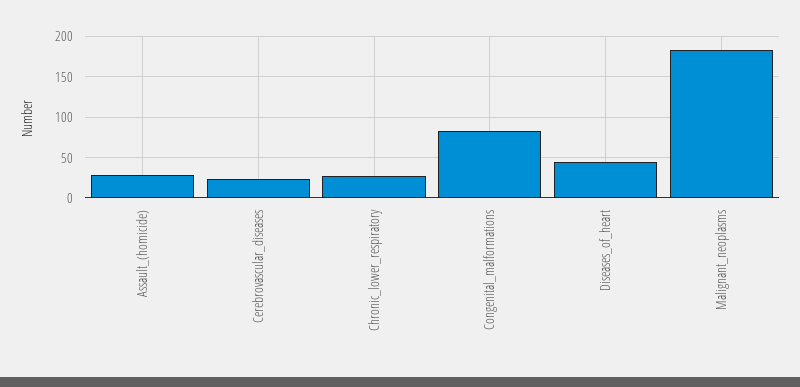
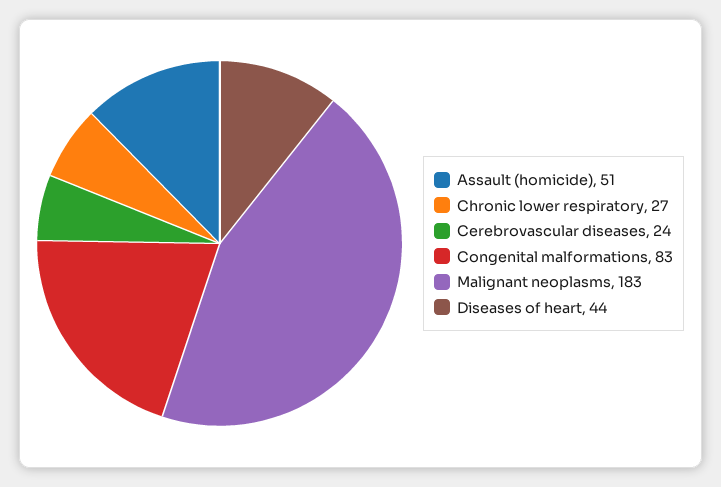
  {
-   "Assault_(homicide)": 30,
+   "Assault_(homicide)": 51,
    "Cerebrovascular_diseases": 24,
    "Chronic_lower_respiratory": 27,
    "Congenital_malformations": 83,
    "Diseases_of_heart": 44,
    "Malignant_neoplasms": 183
  }

